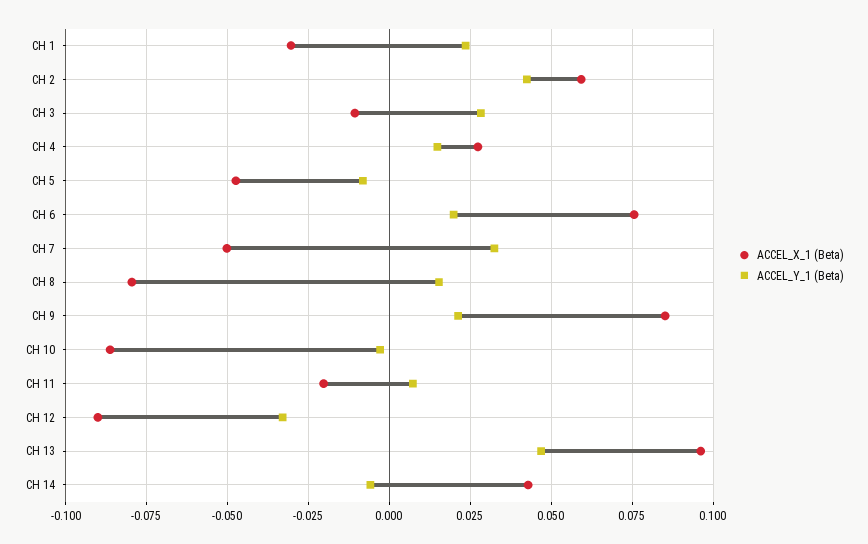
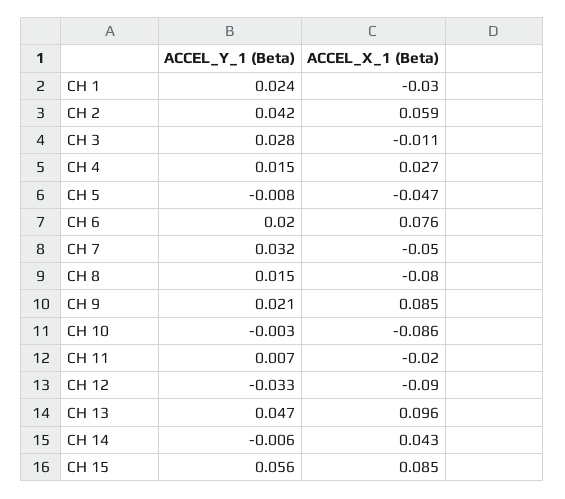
  {
    "ACCEL_X_1 (Beta)": {
      "CH 1": -0.03,
      "CH 2": 0.059,
      "CH 3": -0.011,
      "CH 4": 0.027,
      "CH 5": -0.047,
      "CH 6": 0.076,
      "CH 7": -0.05,
      "CH 8": -0.08,
      "CH 9": 0.085,
      "CH 10": -0.086,
      "CH 11": -0.02,
      "CH 12": -0.09,
      "CH 13": 0.096,
-     "CH 14": 0.043
+     "CH 14": 0.043,
+     "CH 15": 0.085
    },
    "ACCEL_Y_1 (Beta)": {
      "CH 1": 0.024,
      "CH 2": 0.042,
      "CH 3": 0.028,
      "CH 4": 0.015,
      "CH 5": -0.008,
      "CH 6": 0.02,
      "CH 7": 0.032,
      "CH 8": 0.015,
      "CH 9": 0.021,
      "CH 10": -0.003,
      "CH 11": 0.007,
      "CH 12": -0.033,
      "CH 13": 0.047,
-     "CH 14": -0.006
+     "CH 14": -0.006,
+     "CH 15": 0.056
    }
  }

